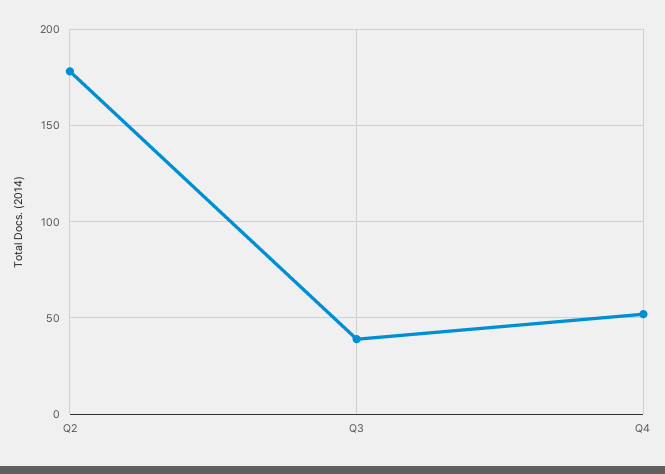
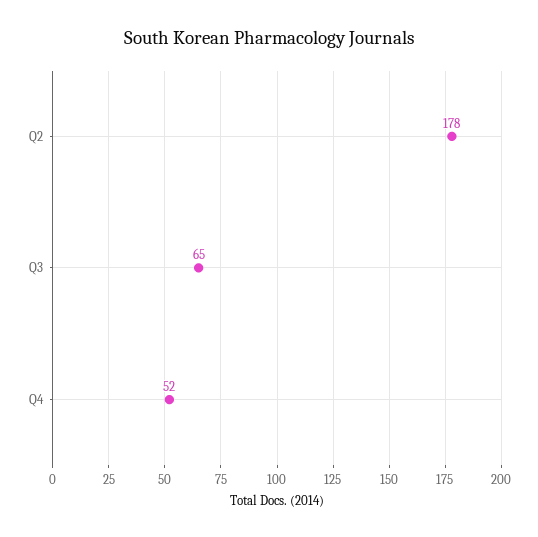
  {
    "Q2": 178,
-   "Q3": 40,
+   "Q3": 65,
    "Q4": 52
  }

